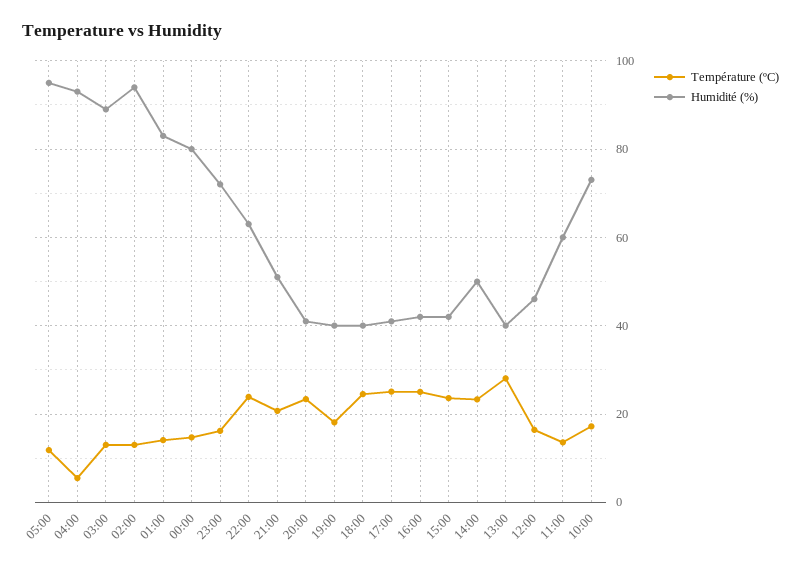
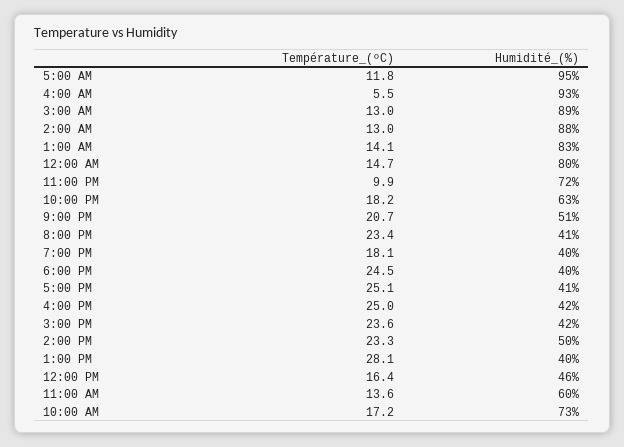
  {
    "Température (ºC)": {
      "05:00": 11.8,
      "04:00": 5.5,
      "03:00": 13,
      "02:00": 13,
      "01:00": 14.1,
      "00:00": 14.7,
-     "23:00": 16,
+     "23:00": 9.9,
-     "22:00": 24,
+     "22:00": 18.2,
      "21:00": 20.7,
      "20:00": 23.4,
      "19:00": 18.1,
      "18:00": 24.5,
      "17:00": 25.1,
      "16:00": 25,
      "15:00": 23.6,
      "14:00": 23.3,
      "13:00": 28.1,
      "12:00": 16.4,
      "11:00": 13.6,
      "10:00": 17.2
    },
    "Humidité (%)": {
      "05:00": 95,
      "04:00": 93,
      "03:00": 89,
-     "02:00": 94,
+     "02:00": 88,
      "01:00": 83,
      "00:00": 80,
      "23:00": 72,
      "22:00": 63,
      "21:00": 51,
      "20:00": 41,
      "19:00": 40,
      "18:00": 40,
      "17:00": 41,
      "16:00": 42,
      "15:00": 42,
      "14:00": 50,
      "13:00": 40,
      "12:00": 46,
      "11:00": 60,
      "10:00": 73
    }
  }

